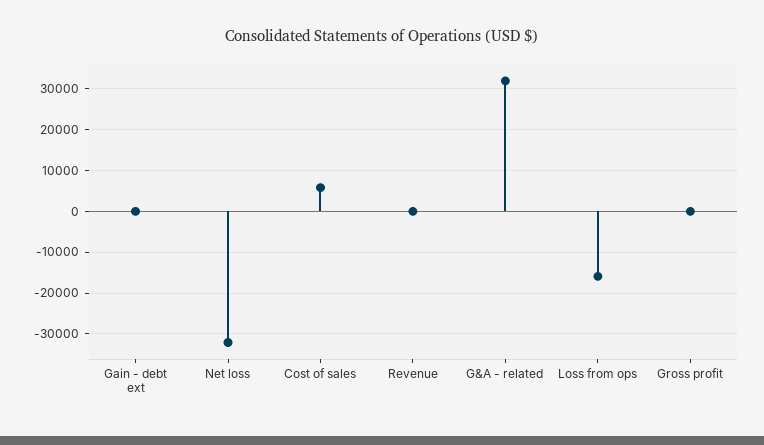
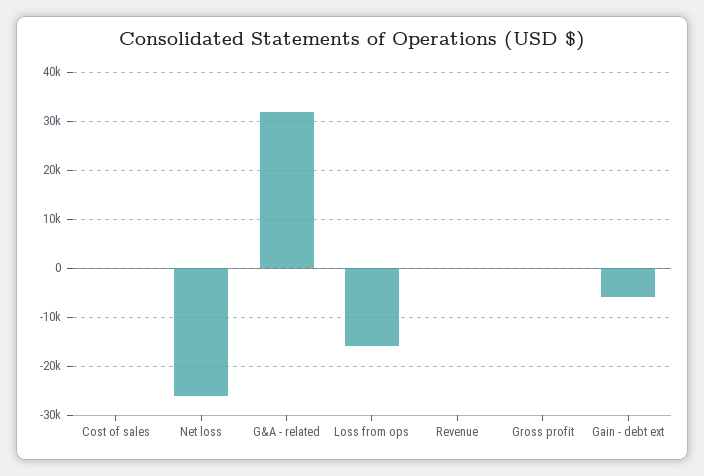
  {
-   "Gain - debt ext": 0,
+   "Gain - debt ext": -6000,
-   "Net loss": -32000,
+   "Net loss": -26000,
-   "Cost of sales": 6000,
+   "Cost of sales": 0,
    "Revenue": 0,
    "G&A - related": 32000,
    "Loss from ops": -16000,
    "Gross profit": 0
  }

